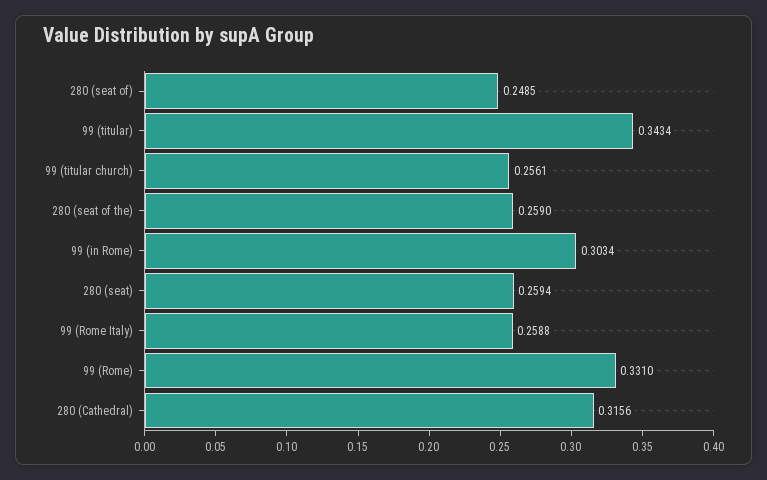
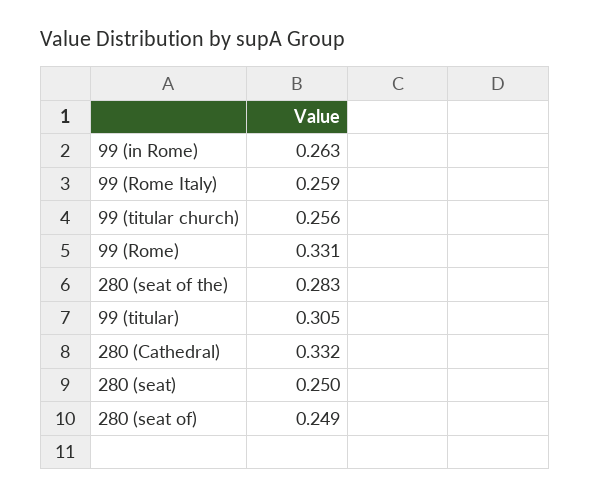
  {
    "280 (seat of)": 0.2485,
-   "99 (titular)": 0.3434,
+   "99 (titular)": 0.305,
    "99 (titular church)": 0.2561,
-   "280 (seat of the)": 0.259,
+   "280 (seat of the)": 0.283,
-   "99 (in Rome)": 0.3034,
+   "99 (in Rome)": 0.263,
-   "280 (seat)": 0.2594,
+   "280 (seat)": 0.25,
    "99 (Rome Italy)": 0.2588,
    "99 (Rome)": 0.331,
-   "280 (Cathedral)": 0.3156
+   "280 (Cathedral)": 0.332
  }

